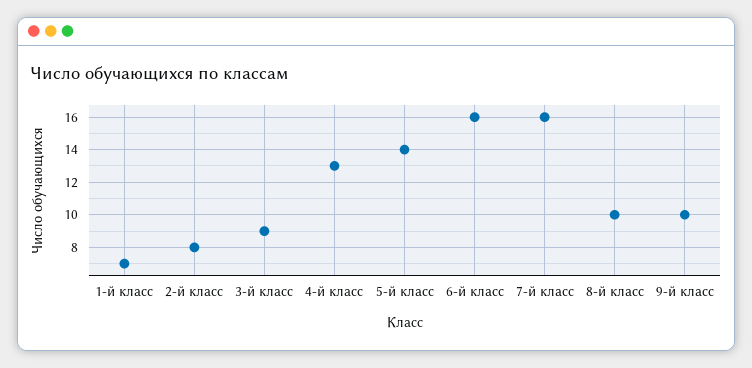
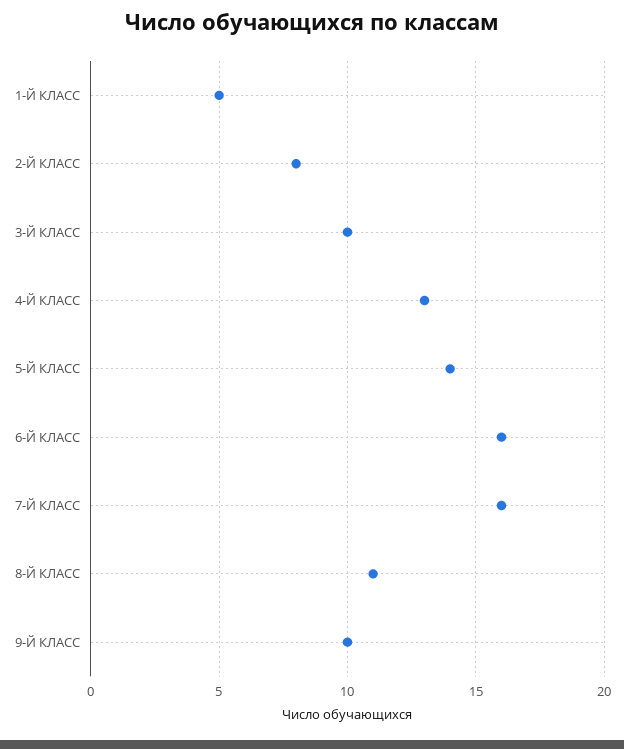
  {
-   "1-й класс": 7,
+   "1-й класс": 5,
    "2-й класс": 8,
-   "3-й класс": 9,
+   "3-й класс": 10,
    "4-й класс": 13,
    "5-й класс": 14,
    "6-й класс": 16,
    "7-й класс": 16,
-   "8-й класс": 10,
+   "8-й класс": 11,
    "9-й класс": 10
  }

